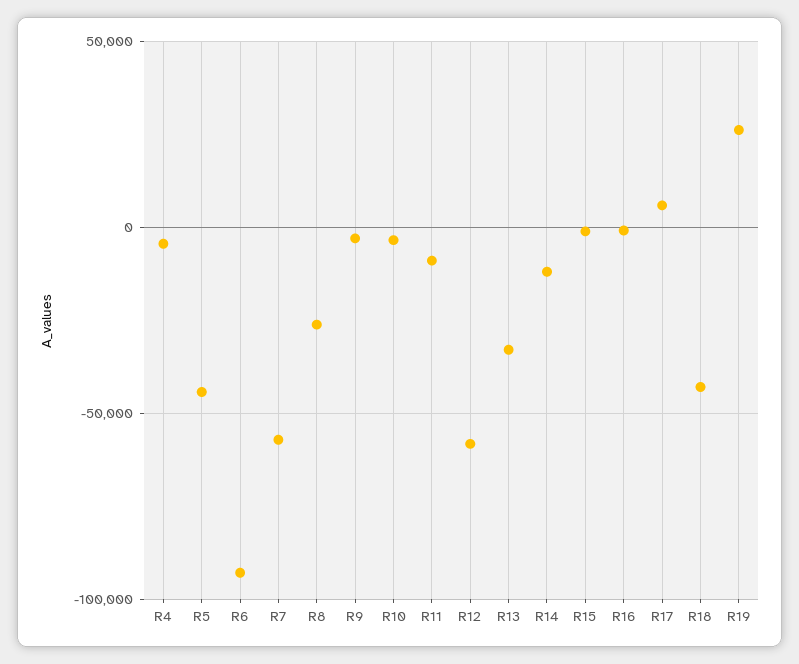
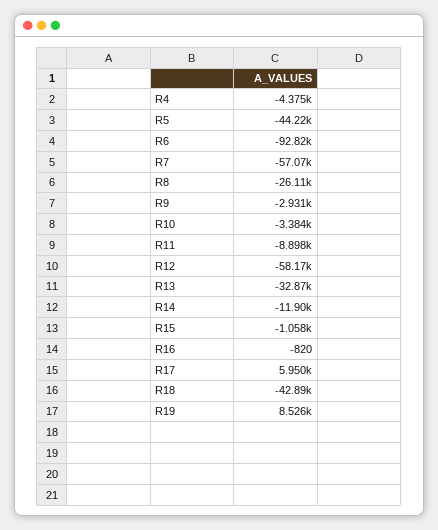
  {
    "R4": -4375,
    "R5": -44220,
    "R6": -92820,
    "R7": -57070,
    "R8": -26110,
    "R9": -2931,
    "R10": -3384,
    "R11": -8898,
    "R12": -58170,
    "R13": -32870,
    "R14": -11900,
    "R15": -1058,
    "R16": -820,
    "R17": 5950,
    "R18": -42890,
-   "R19": 25000
+   "R19": 8526
  }

